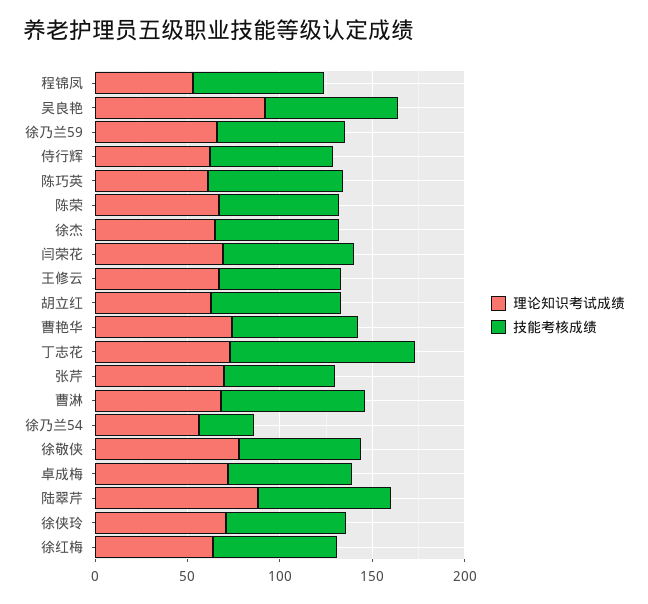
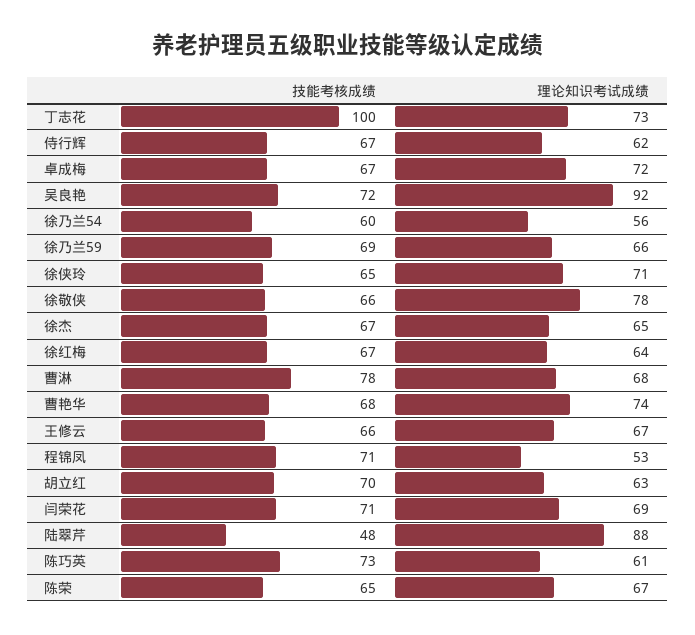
  {
    "理论知识考试成绩": {
      "程锦凤": 53,
      "吴良艳": 92,
      "徐乃兰59": 66,
      "侍行辉": 62,
      "陈巧英": 61,
      "陈荣": 67,
      "徐杰": 65,
      "闫荣花": 69,
      "王修云": 67,
      "胡立红": 63,
      "曹艳华": 74,
      "丁志花": 73,
-     "张芹": 70,
      "曹淋": 68,
      "徐乃兰54": 56,
      "徐敬侠": 78,
      "卓成梅": 72,
      "陆翠芹": 88,
      "徐侠玲": 71,
      "徐红梅": 64
    },
    "技能考核成绩": {
      "程锦凤": 71,
      "吴良艳": 72,
      "徐乃兰59": 69,
      "侍行辉": 67,
      "陈巧英": 73,
      "陈荣": 65,
      "徐杰": 67,
      "闫荣花": 71,
      "王修云": 66,
      "胡立红": 70,
      "曹艳华": 68,
      "丁志花": 100,
-     "张芹": 60,
      "曹淋": 78,
-     "徐乃兰54": 30,
+     "徐乃兰54": 60,
      "徐敬侠": 66,
      "卓成梅": 67,
-     "陆翠芹": 70,
+     "陆翠芹": 48,
      "徐侠玲": 65,
      "徐红梅": 67
    }
  }

